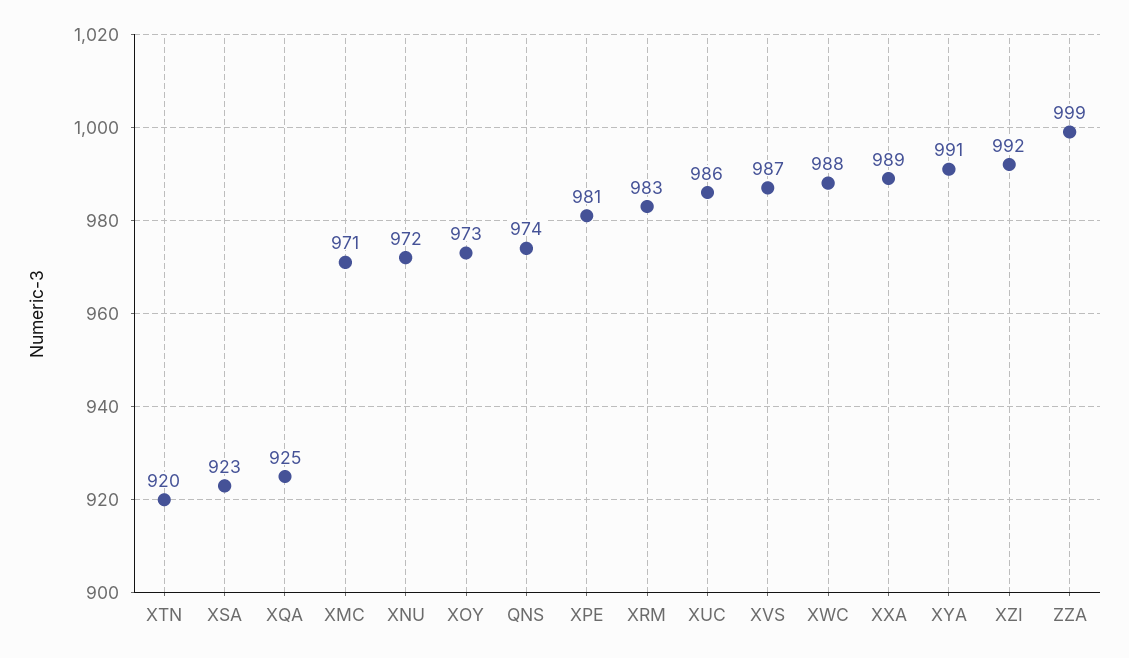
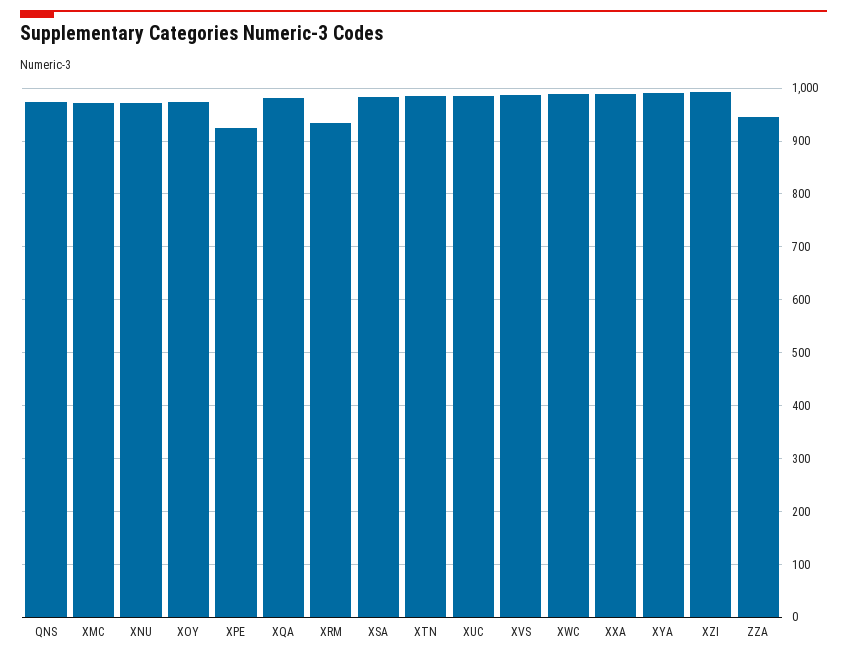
  {
-   "XTN": 920,
+   "XTN": 980,
-   "XSA": 923,
+   "XSA": 980,
-   "XQA": 925,
+   "XQA": 980,
    "XMC": 971,
    "XNU": 972,
    "XOY": 973,
    "QNS": 974,
-   "XPE": 981,
+   "XPE": 920,
-   "XRM": 983,
+   "XRM": 940,
    "XUC": 986,
    "XVS": 987,
    "XWC": 988,
    "XXA": 989,
    "XYA": 991,
    "XZI": 992,
-   "ZZA": 999
+   "ZZA": 940
  }

